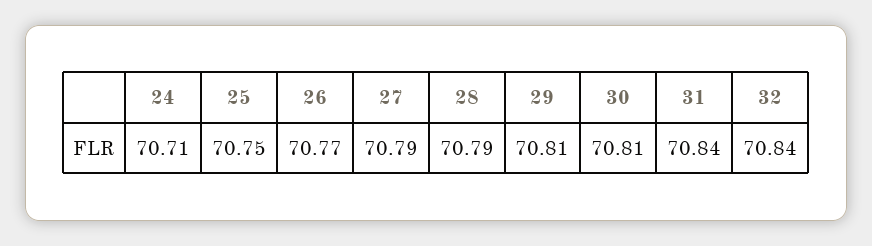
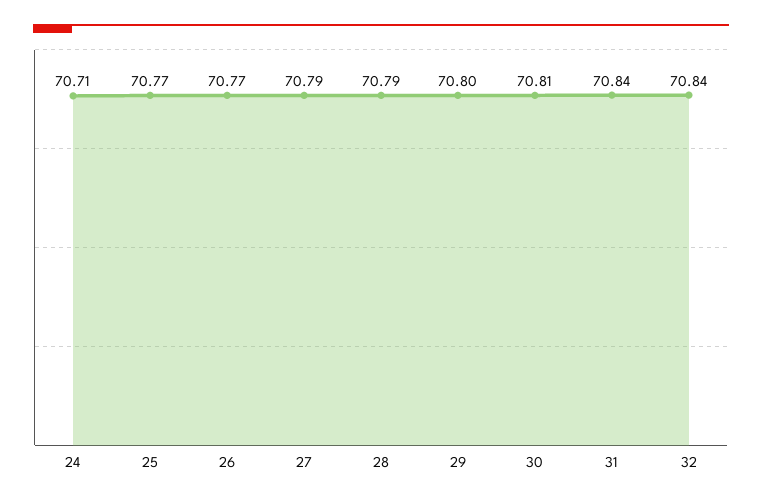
  {
    "24": 70.71,
-   "25": 70.75,
+   "25": 70.77,
    "26": 70.77,
    "27": 70.79,
    "28": 70.79,
-   "29": 70.81,
+   "29": 70.8,
    "30": 70.81,
    "31": 70.84,
    "32": 70.84
  }

